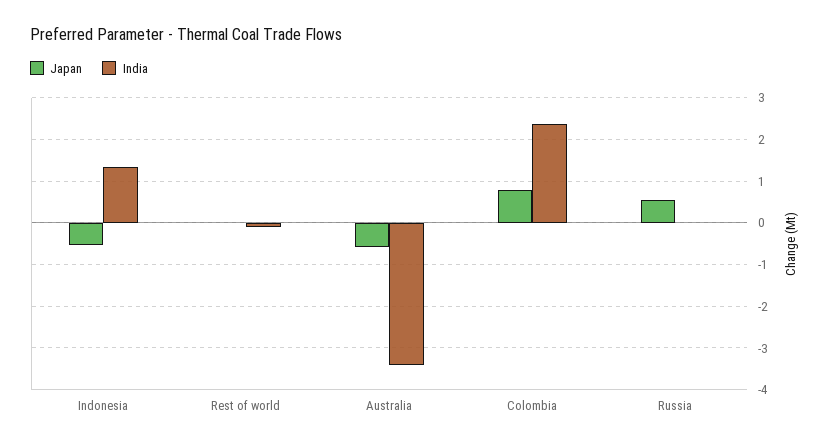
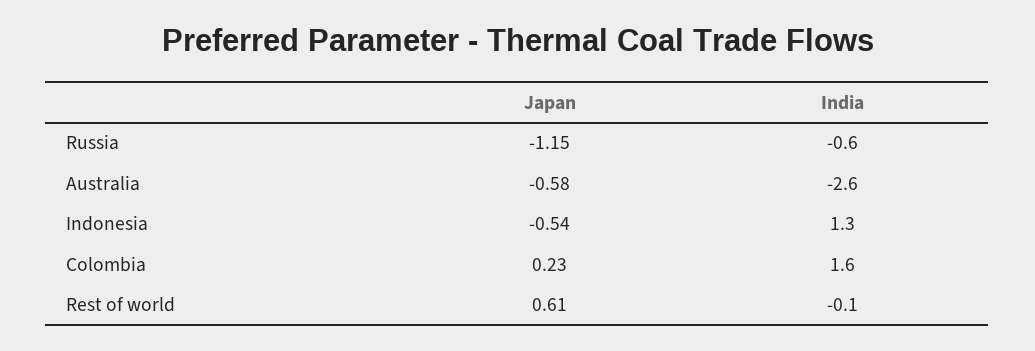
  {
    "Japan": {
      "Indonesia": -0.54,
-     "Rest of world": 0,
+     "Rest of world": 0.61,
      "Australia": -0.58,
-     "Colombia": 0.8,
+     "Colombia": 0.23,
-     "Russia": 0.6
+     "Russia": -1.15
    },
    "India": {
      "Indonesia": 1.3,
      "Rest of world": -0.1,
-     "Australia": -3.4,
+     "Australia": -2.6,
-     "Colombia": 2.4,
+     "Colombia": 1.6,
-     "Russia": 0
+     "Russia": -0.6
    }
  }

